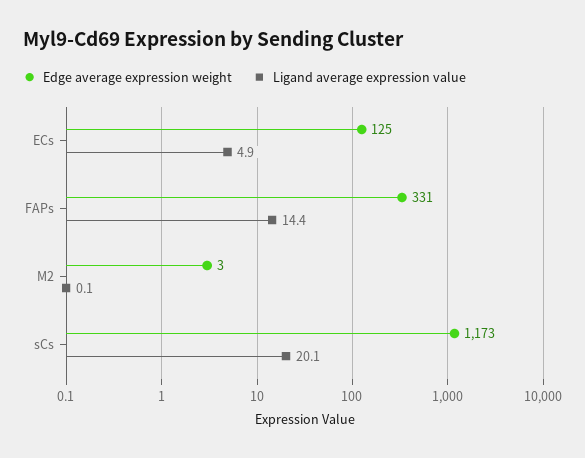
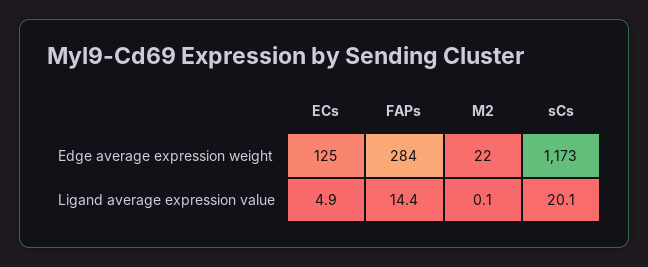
  {
    "Edge average expression weight": {
      "ECs": 125,
-     "FAPs": 331,
+     "FAPs": 284,
-     "M2": 3,
+     "M2": 22,
      "sCs": 1173
    },
    "Ligand average expression value": {
      "ECs": 4.9,
      "FAPs": 14.4,
      "M2": 0.1,
      "sCs": 20.1
    }
  }

